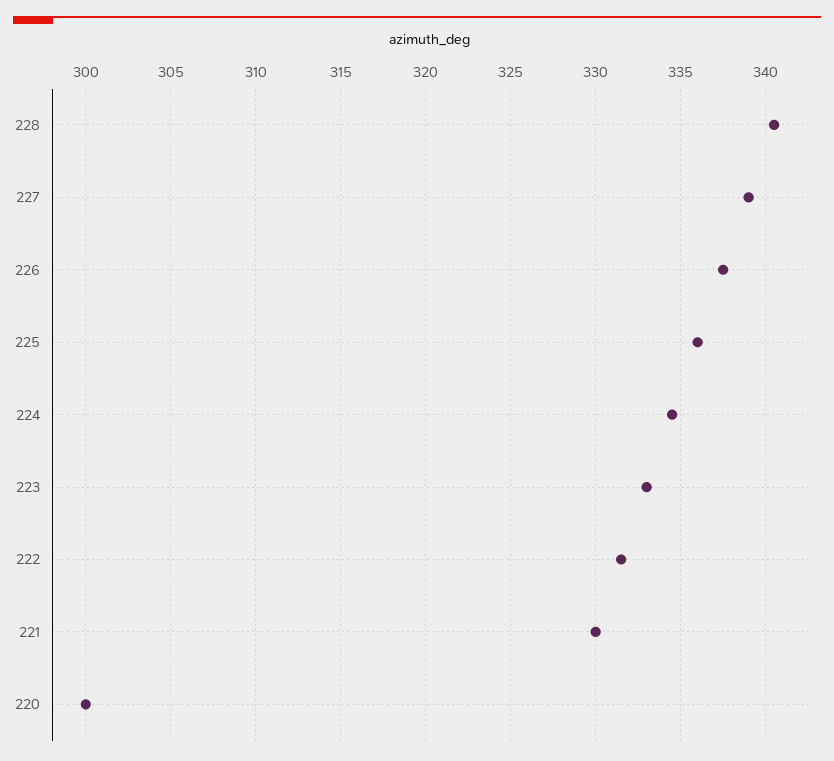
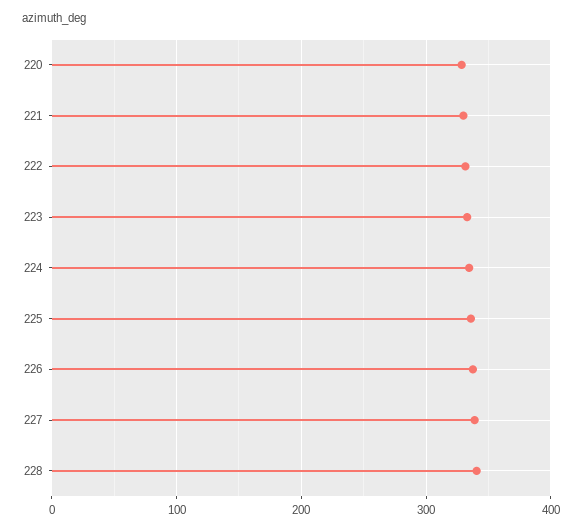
  {
    "228": 340.5,
    "227": 339,
    "226": 337.5,
    "225": 336,
    "224": 334.5,
    "223": 333,
    "222": 331.5,
    "221": 330,
-   "220": 300
+   "220": 330
  }

